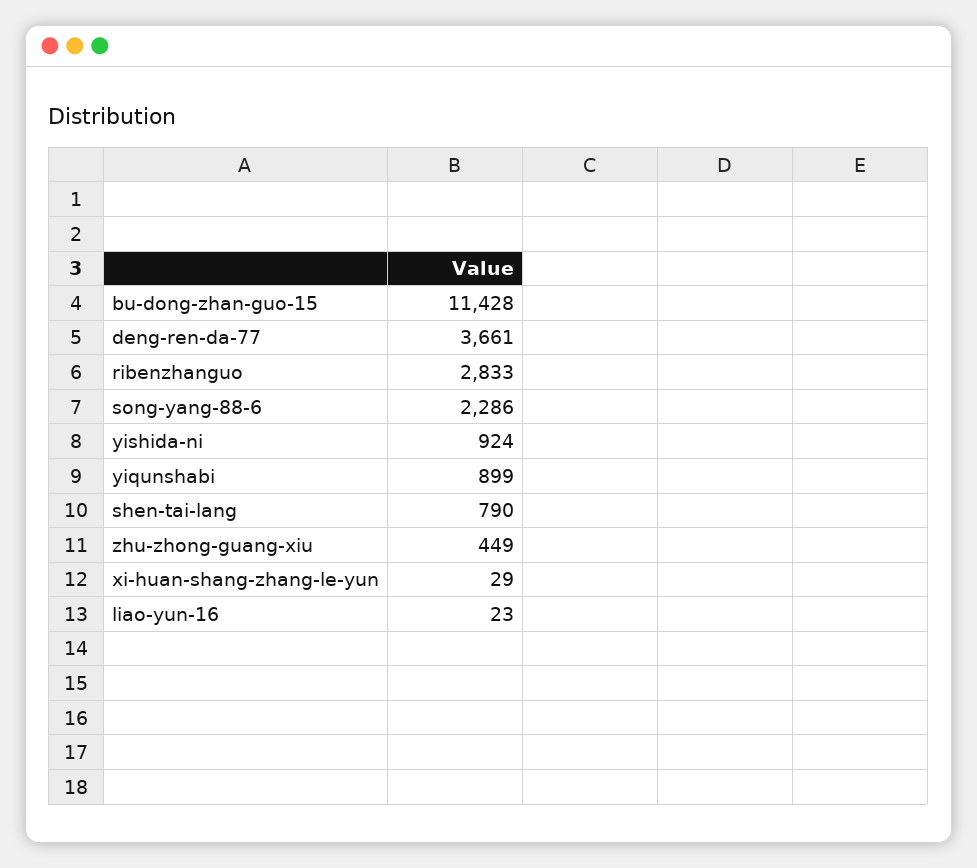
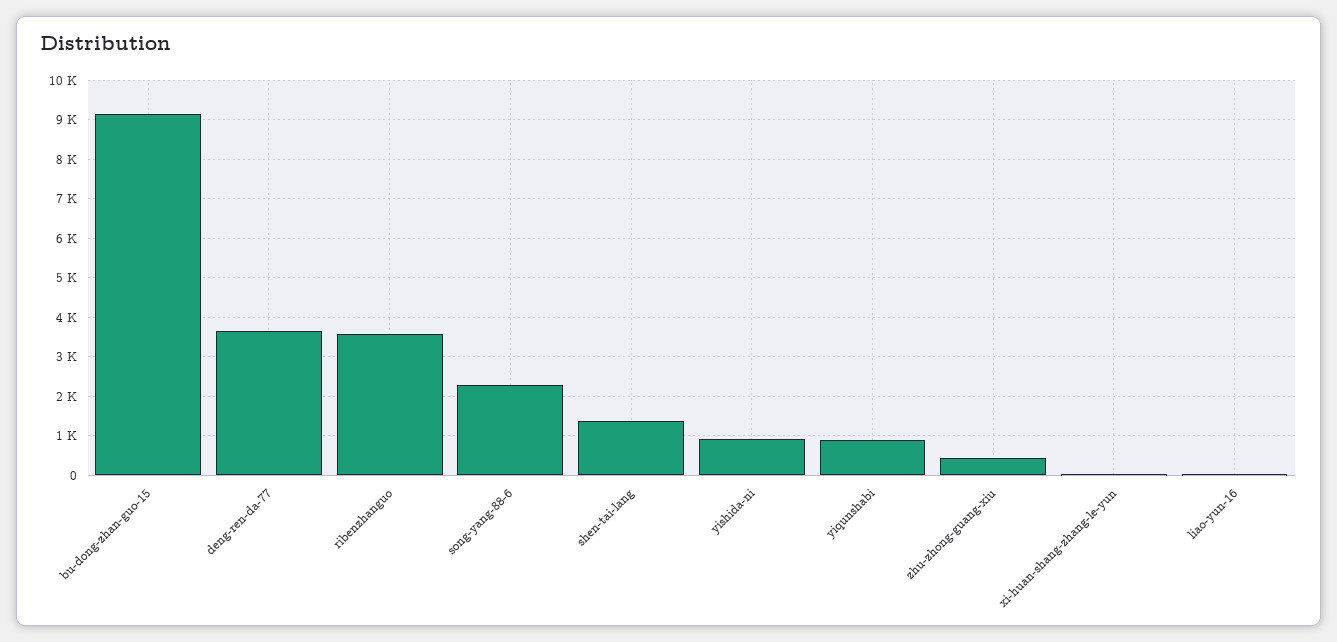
  {
-   "bu-dong-zhan-guo-15": 11428,
+   "bu-dong-zhan-guo-15": 9200,
    "deng-ren-da-77": 3661,
-   "ribenzhanguo": 2833,
+   "ribenzhanguo": 3600,
    "song-yang-88-6": 2286,
    "yishida-ni": 924,
    "yiqunshabi": 899,
-   "shen-tai-lang": 790,
+   "shen-tai-lang": 1400,
    "zhu-zhong-guang-xiu": 449,
    "xi-huan-shang-zhang-le-yun": 29,
    "liao-yun-16": 23
  }

